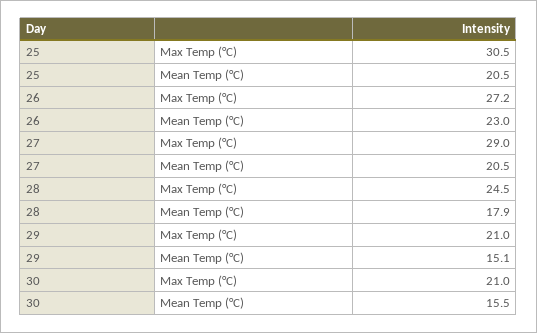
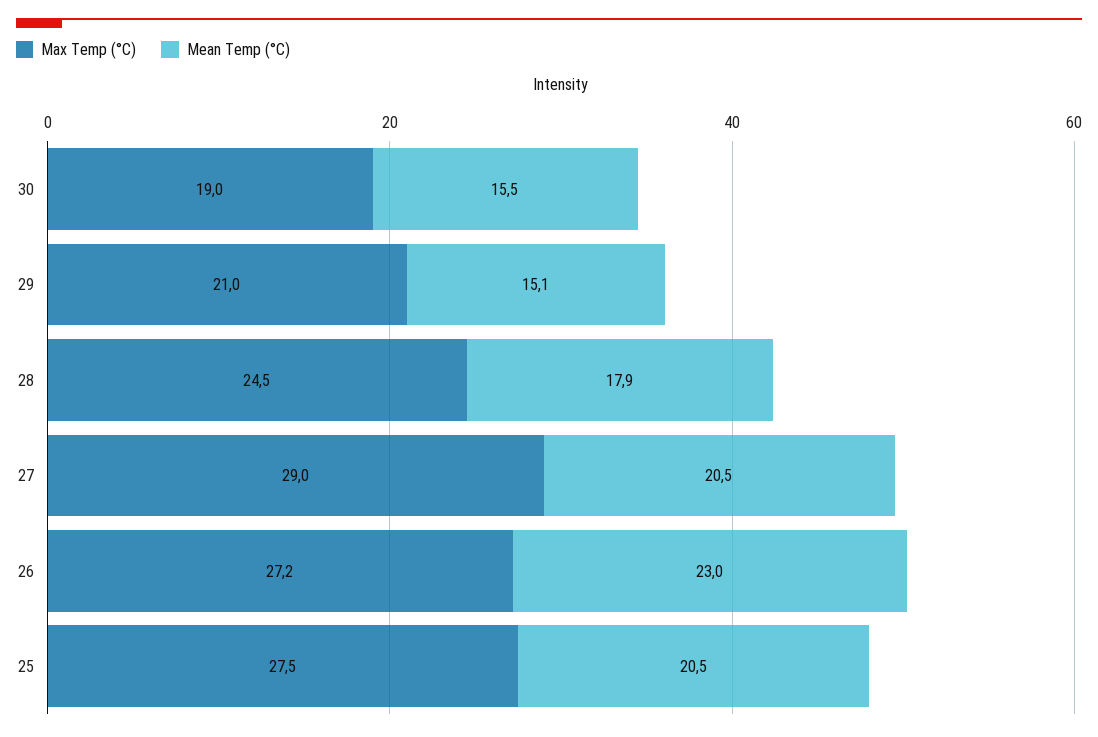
  {
    "Max Temp (°C)": {
-     "25": 30.5,
+     "25": 27.5,
      "26": 27.2,
      "27": 29,
      "28": 24.5,
      "29": 21,
-     "30": 21
+     "30": 19
    },
    "Mean Temp (°C)": {
      "25": 20.5,
      "26": 23,
      "27": 20.5,
      "28": 17.9,
      "29": 15.1,
      "30": 15.5
    }
  }

